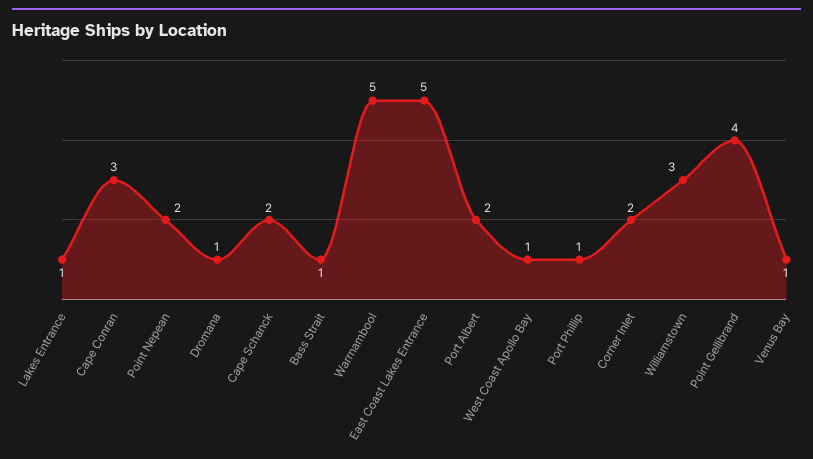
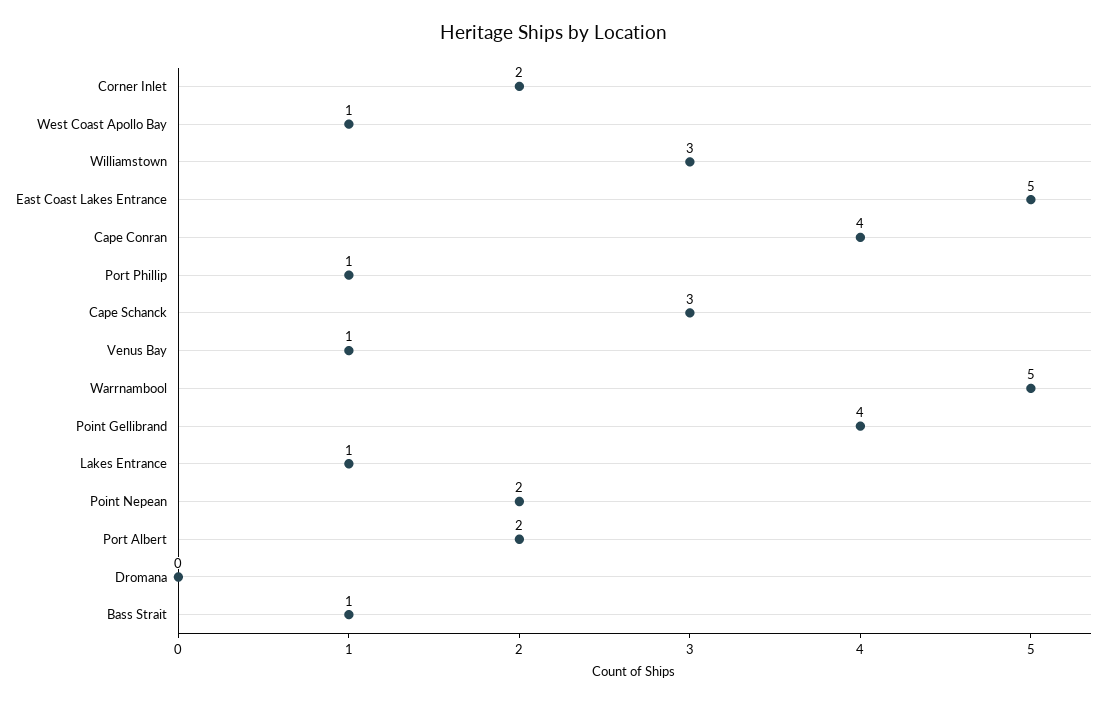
  {
    "Lakes Entrance": 1,
-   "Cape Conran": 3,
+   "Cape Conran": 4,
    "Point Nepean": 2,
-   "Dromana": 1,
+   "Dromana": 0,
-   "Cape Schanck": 2,
+   "Cape Schanck": 3,
    "Bass Strait": 1,
    "Warrnambool": 5,
    "East Coast Lakes Entrance": 5,
    "Port Albert": 2,
    "West Coast Apollo Bay": 1,
    "Port Phillip": 1,
    "Corner Inlet": 2,
    "Williamstown": 3,
    "Point Gellibrand": 4,
    "Venus Bay": 1
  }

